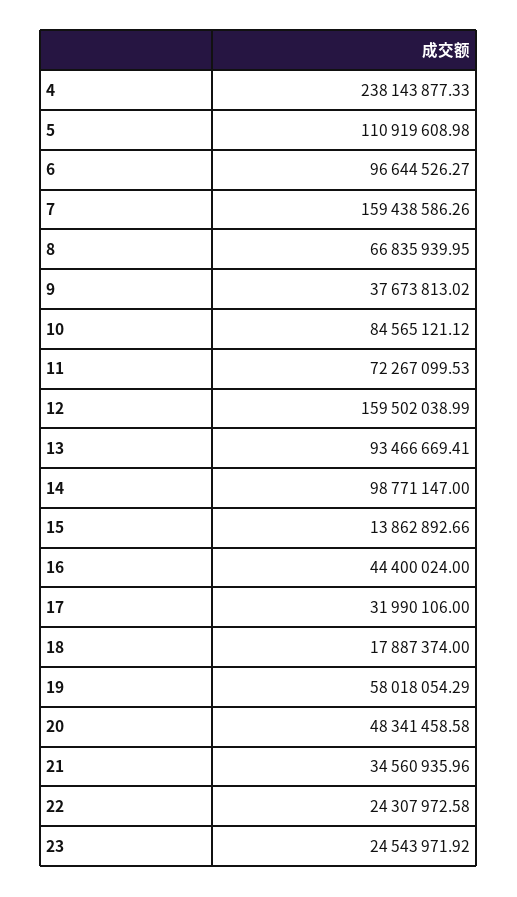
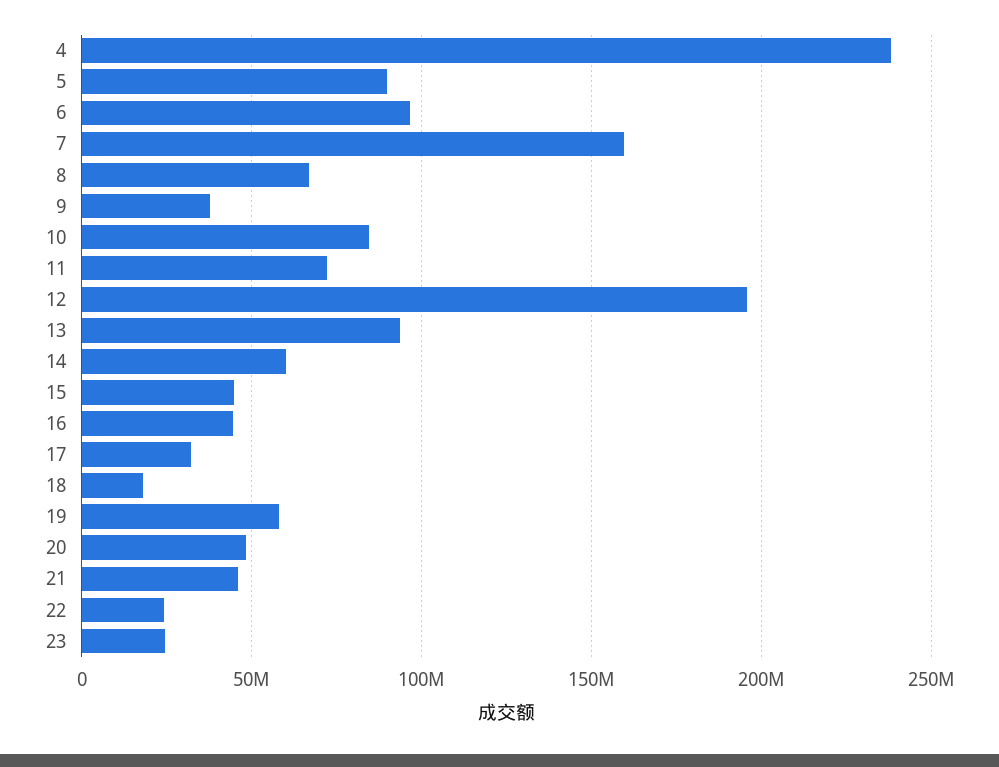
  {
    "4": 238143877.33,
-   "5": 110919608.98,
+   "5": 90000000,
    "6": 96644526.27,
    "7": 159438586.26,
    "8": 66835939.95,
    "9": 37673813.02,
    "10": 84565121.12,
    "11": 72267099.53,
-   "12": 159502038.99,
+   "12": 195000000,
    "13": 93466669.41,
-   "14": 98771147,
+   "14": 60000000,
-   "15": 13862892.66,
+   "15": 45000000,
    "16": 44400024,
    "17": 31990106,
    "18": 17887374,
    "19": 58018054.29,
    "20": 48341458.58,
-   "21": 34560935.96,
+   "21": 45000000,
    "22": 24307972.58,
    "23": 24543971.92
  }

